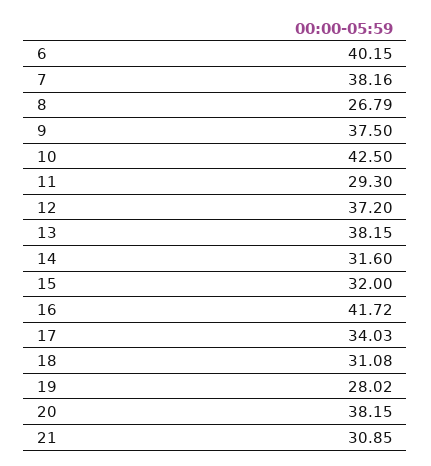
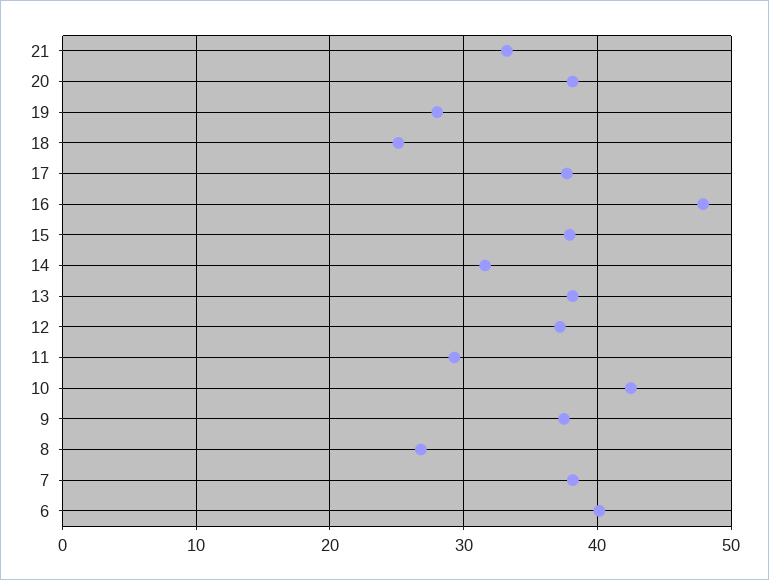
  {
    "6": 40.15,
    "7": 38.16,
    "8": 26.79,
    "9": 37.5,
    "10": 42.5,
    "11": 29.3,
    "12": 37.2,
    "13": 38.15,
    "14": 31.6,
-   "15": 32,
+   "15": 38,
-   "16": 41.72,
+   "16": 48,
-   "17": 34.03,
+   "17": 38,
-   "18": 31.08,
+   "18": 25,
    "19": 28.02,
    "20": 38.15,
-   "21": 30.85
+   "21": 33
  }

